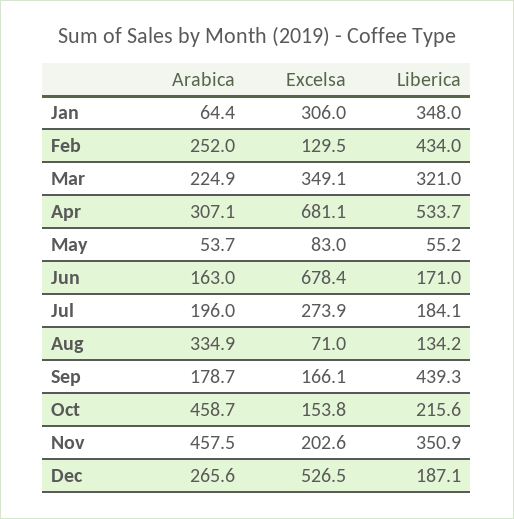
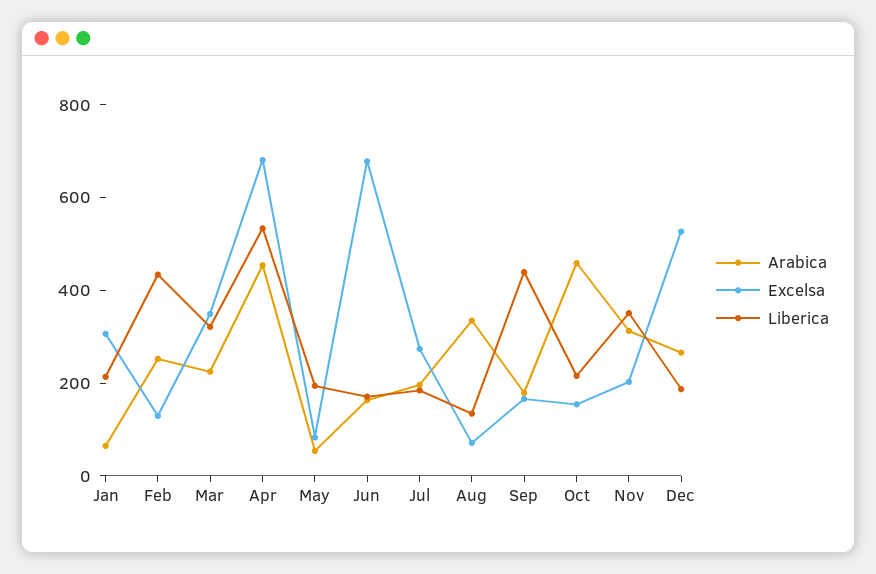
  {
    "Arabica": {
      "Jan": 64.4,
      "Feb": 252,
      "Mar": 224.9,
-     "Apr": 307.1,
+     "Apr": 450,
      "May": 53.7,
      "Jun": 163,
      "Jul": 196,
      "Aug": 334.9,
      "Sep": 178.7,
      "Oct": 458.7,
-     "Nov": 457.5,
+     "Nov": 300,
      "Dec": 265.6
    },
    "Excelsa": {
      "Jan": 306,
      "Feb": 129.5,
      "Mar": 349.1,
      "Apr": 681.1,
      "May": 83,
      "Jun": 678.4,
      "Jul": 273.9,
      "Aug": 71,
      "Sep": 166.1,
      "Oct": 153.8,
      "Nov": 202.6,
      "Dec": 526.5
    },
    "Liberica": {
-     "Jan": 348,
+     "Jan": 200,
      "Feb": 434,
      "Mar": 321,
      "Apr": 533.7,
-     "May": 55.2,
+     "May": 200,
      "Jun": 171,
      "Jul": 184.1,
      "Aug": 134.2,
      "Sep": 439.3,
      "Oct": 215.6,
      "Nov": 350.9,
      "Dec": 187.1
    }
  }

